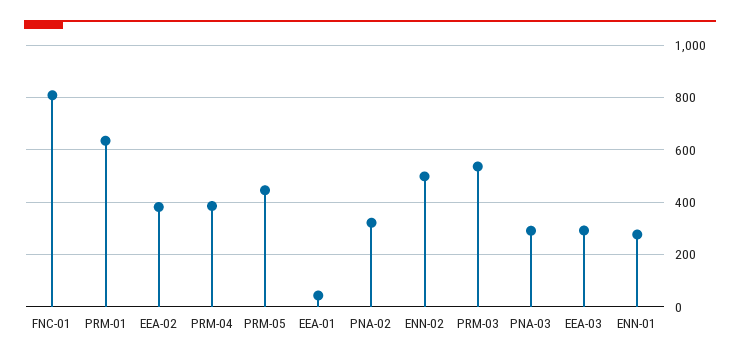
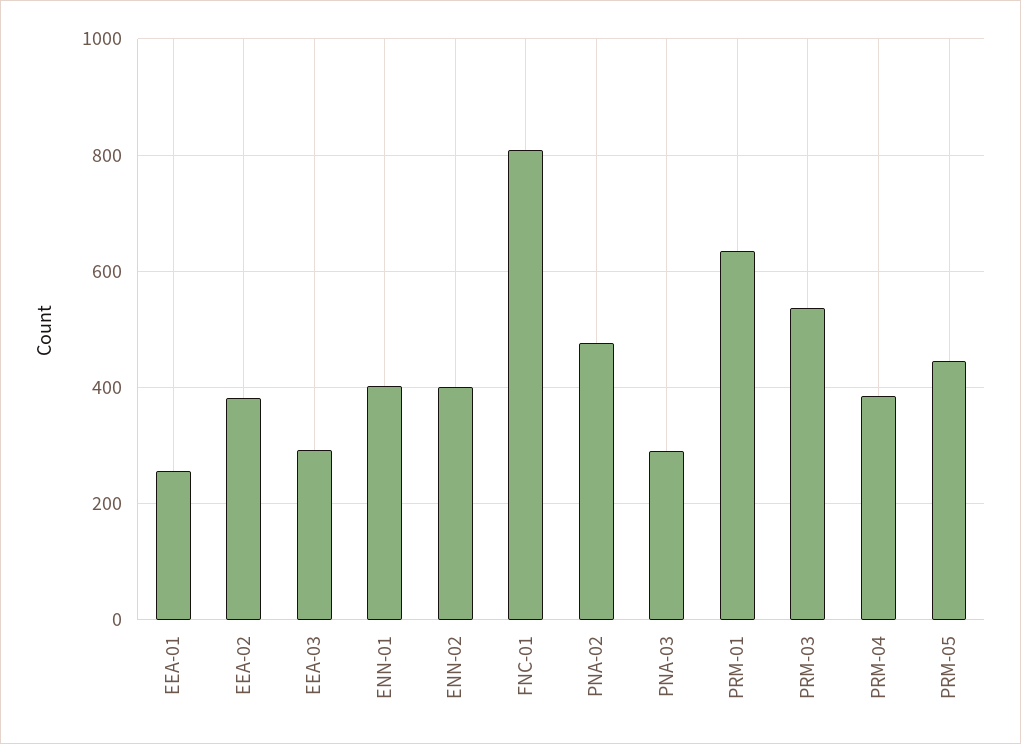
  {
    "FNC-01": 800,
    "PRM-01": 640,
    "EEA-02": 380,
    "PRM-04": 380,
    "PRM-05": 440,
-   "EEA-01": 50,
+   "EEA-01": 260,
-   "PNA-02": 325,
+   "PNA-02": 480,
-   "ENN-02": 500,
+   "ENN-02": 400,
    "PRM-03": 540,
    "PNA-03": 300,
    "EEA-03": 300,
-   "ENN-01": 275
+   "ENN-01": 400
  }

